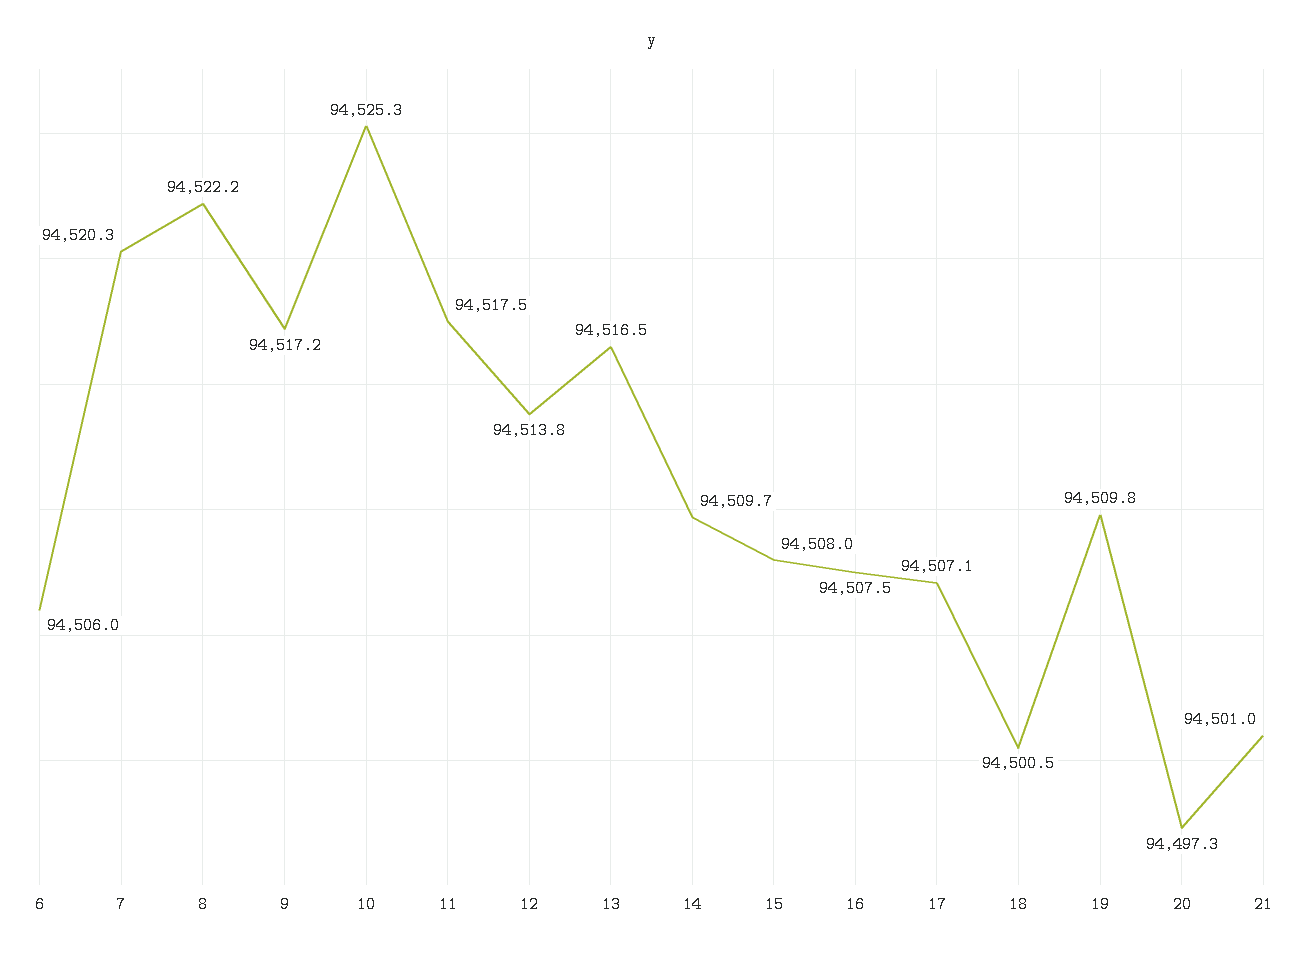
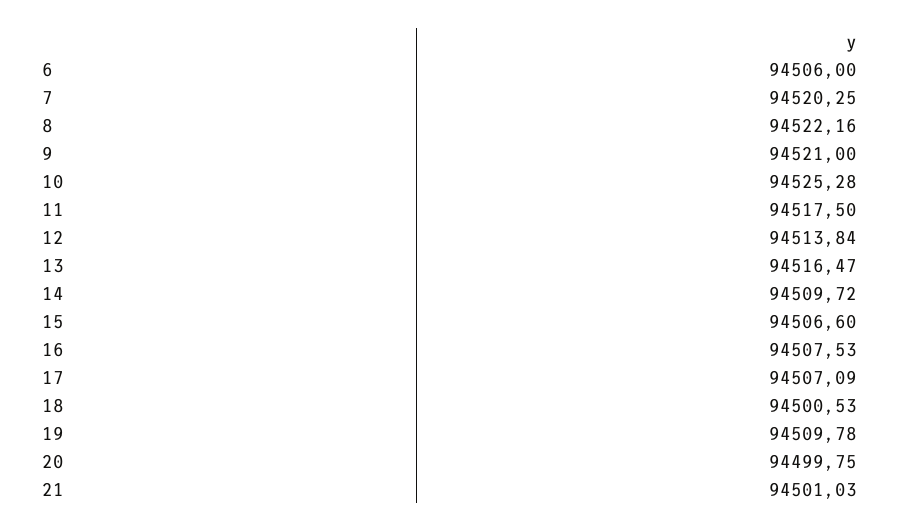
  {
    "6": 94506,
    "7": 94520.25,
    "8": 94522.16,
-   "9": 94517.2,
+   "9": 94521,
    "10": 94525.28,
    "11": 94517.5,
    "12": 94513.84,
    "13": 94516.47,
    "14": 94509.72,
-   "15": 94508,
+   "15": 94506.6,
    "16": 94507.53,
    "17": 94507.09,
    "18": 94500.53,
    "19": 94509.78,
-   "20": 94497.3,
+   "20": 94499.75,
    "21": 94501.03
  }

